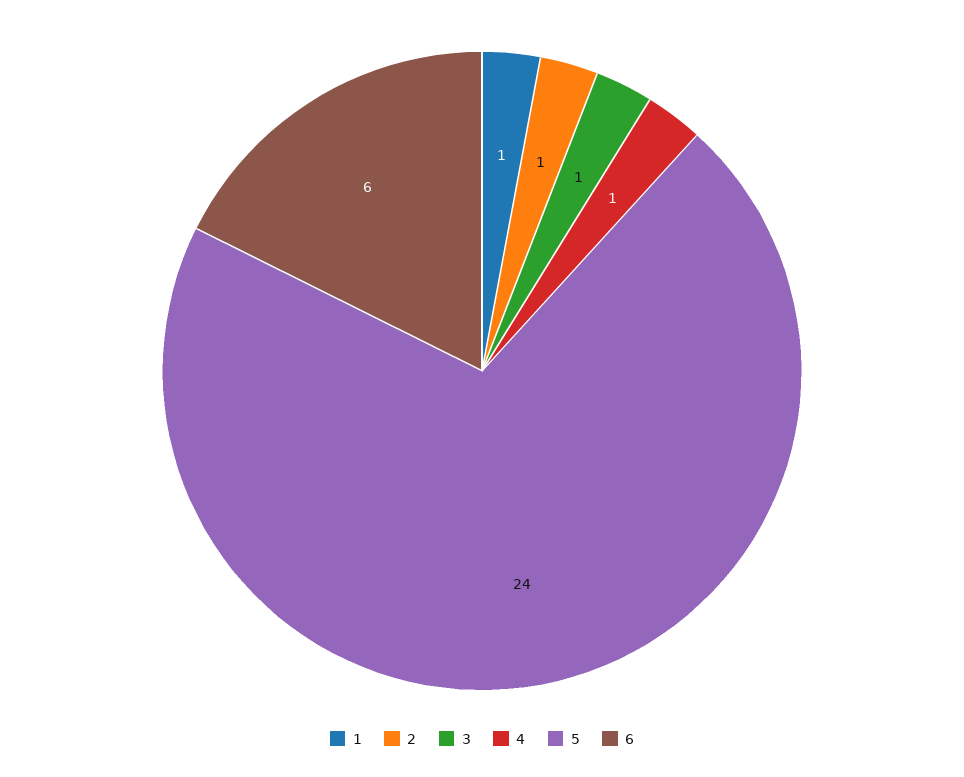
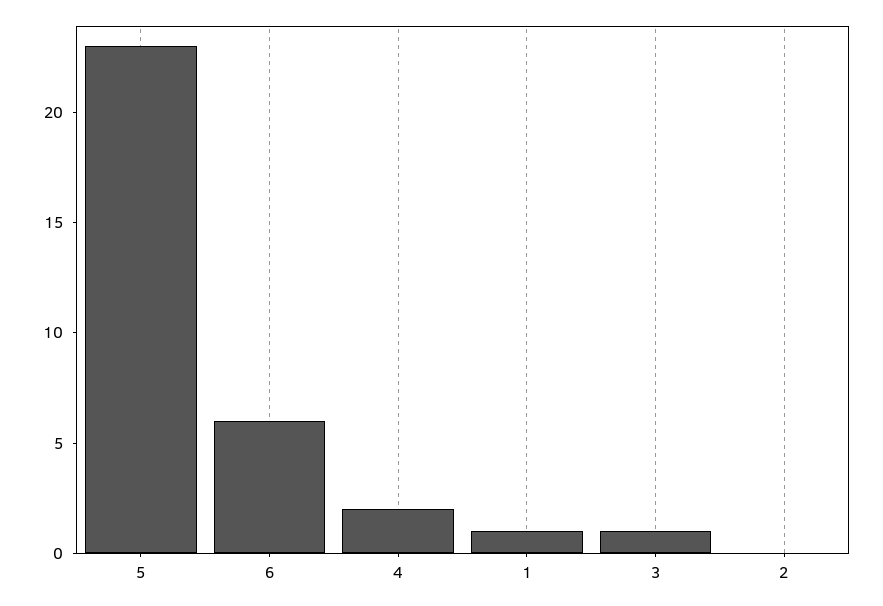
  {
    "1": 1,
-   "2": 1,
+   "2": 0,
    "3": 1,
-   "4": 1,
+   "4": 2,
-   "5": 24,
+   "5": 23,
    "6": 6
  }

